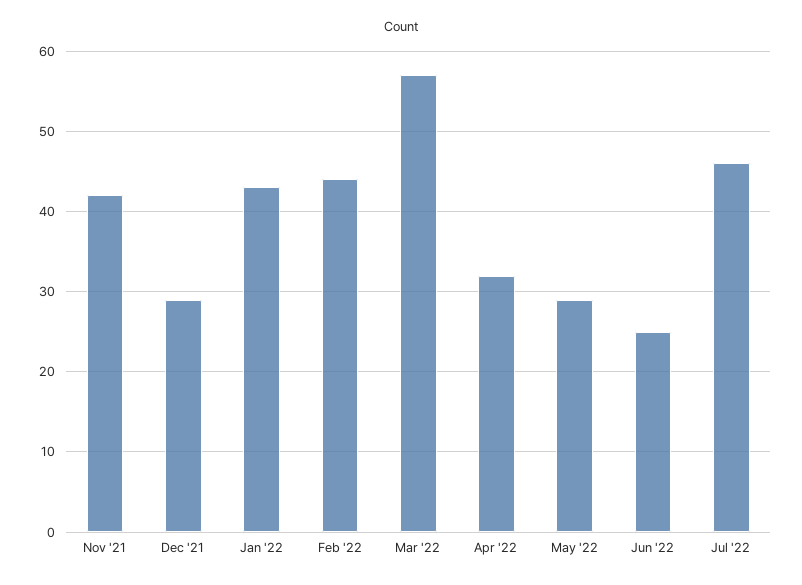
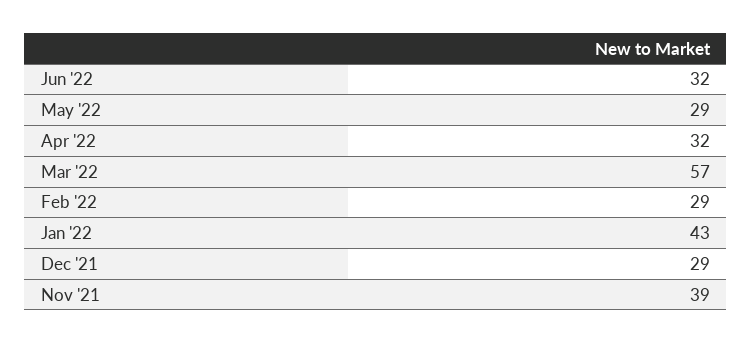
  {
-   "Nov '21": 42,
+   "Nov '21": 39,
    "Dec '21": 29,
    "Jan '22": 43,
-   "Feb '22": 44,
+   "Feb '22": 29,
    "Mar '22": 57,
    "Apr '22": 32,
    "May '22": 29,
-   "Jun '22": 25,
+   "Jun '22": 32
-   "Jul '22": 46
  }

